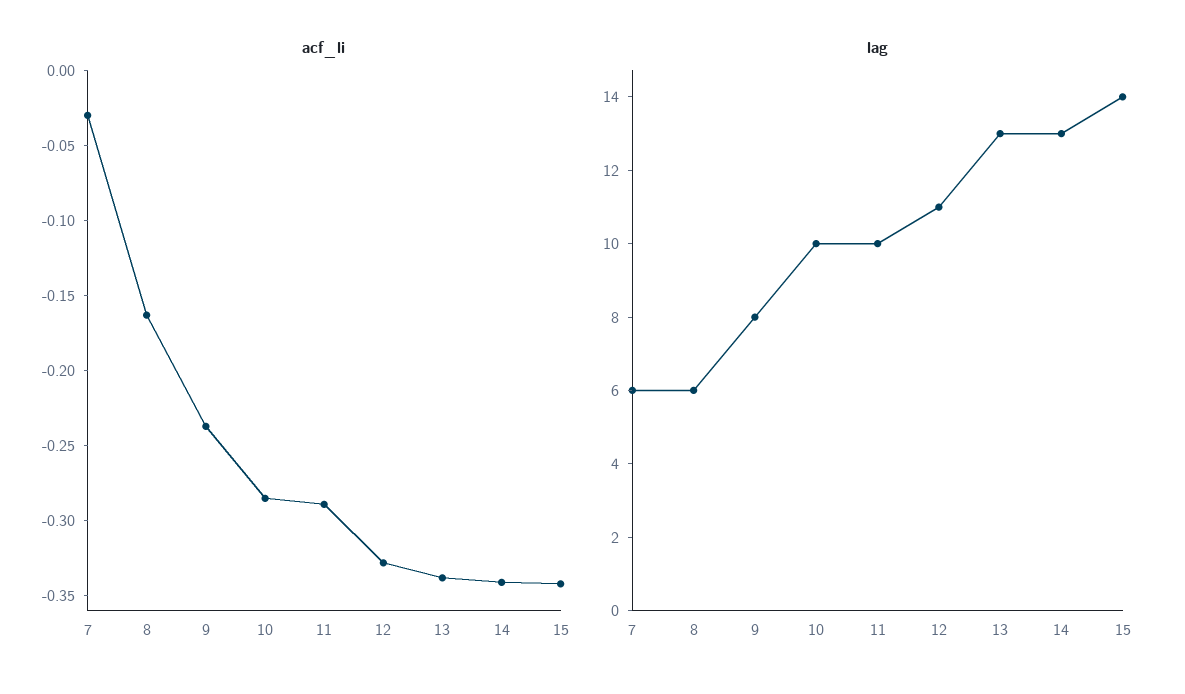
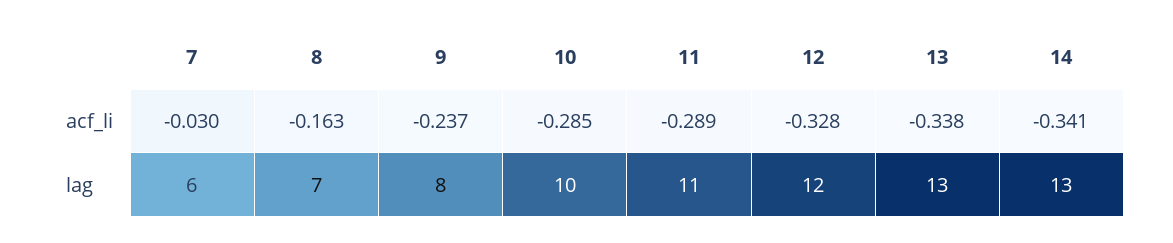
  {
    "acf_li": {
      "7": -0.03,
      "8": -0.163,
      "9": -0.237,
      "10": -0.285,
      "11": -0.289,
      "12": -0.328,
      "13": -0.338,
-     "14": -0.341,
+     "14": -0.341
-     "15": -0.34
    },
    "lag": {
      "7": 6,
-     "8": 6,
+     "8": 7,
      "9": 8,
      "10": 10,
-     "11": 10,
+     "11": 11,
-     "12": 11,
+     "12": 12,
      "13": 13,
-     "14": 13,
+     "14": 13
-     "15": 14
    }
  }

